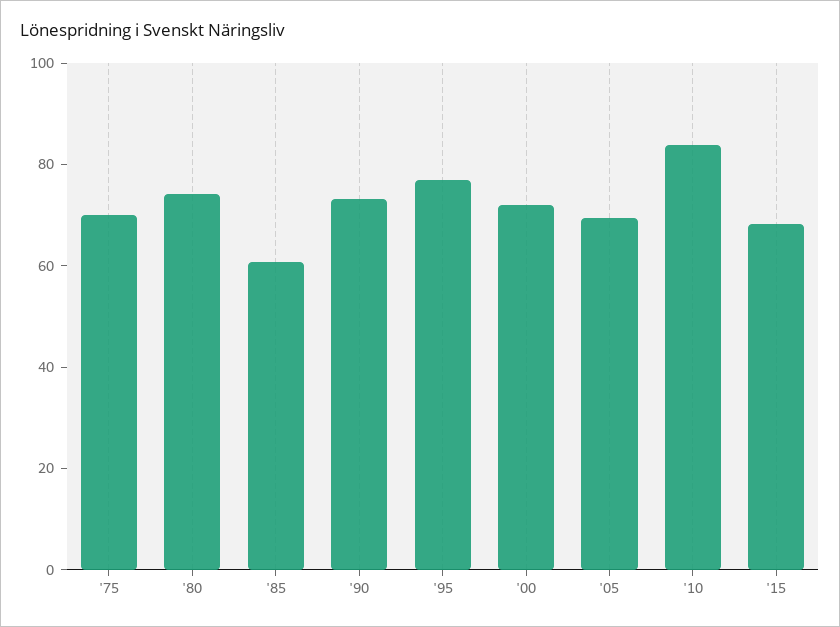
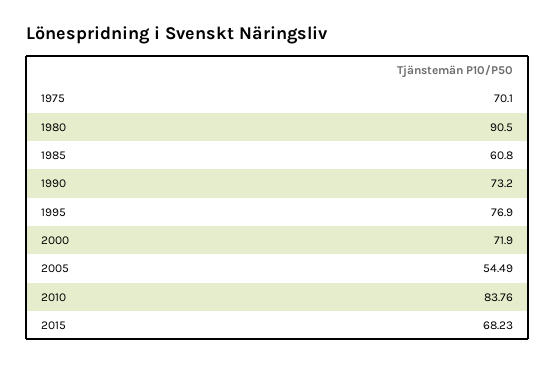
  {
    "'75": 70.1,
-   "'80": 75,
+   "'80": 90.5,
    "'85": 60.8,
    "'90": 73.2,
    "'95": 76.9,
    "'00": 71.9,
-   "'05": 70,
+   "'05": 54.49,
    "'10": 83.76,
    "'15": 68.23
  }

